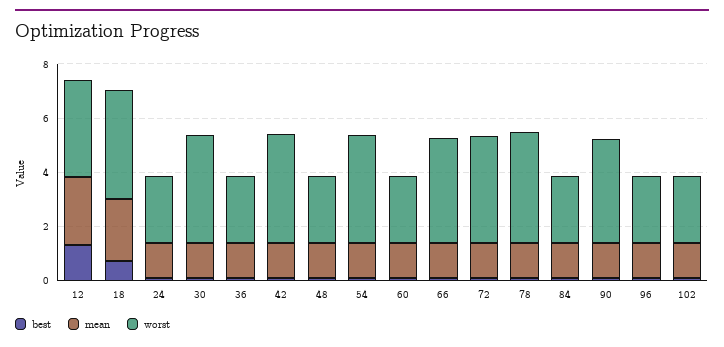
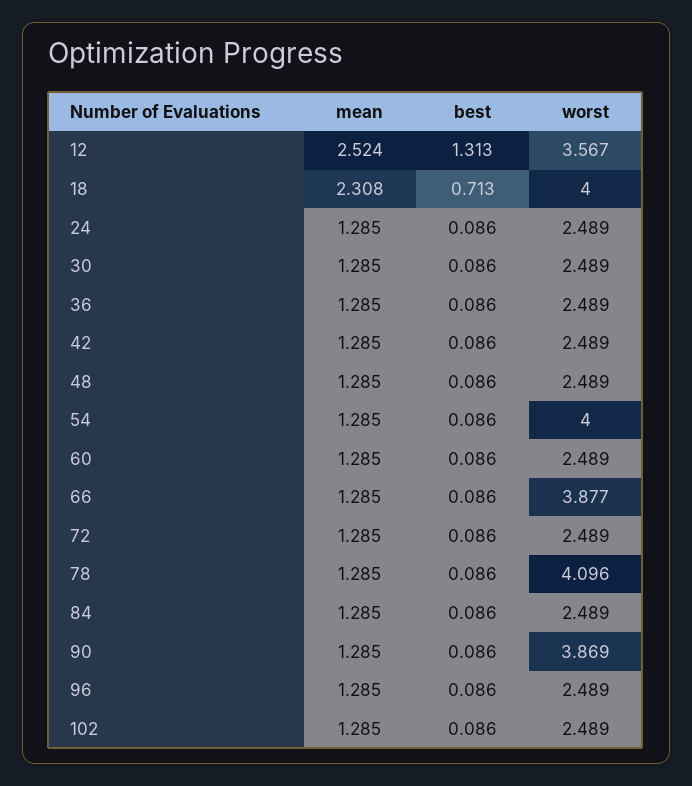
  {
    "best": {
      "12": 1.313,
      "18": 0.713,
      "24": 0.086,
      "30": 0.086,
      "36": 0.086,
      "42": 0.086,
      "48": 0.086,
      "54": 0.086,
      "60": 0.086,
      "66": 0.086,
      "72": 0.086,
      "78": 0.086,
      "84": 0.086,
      "90": 0.086,
      "96": 0.086,
      "102": 0.086
    },
    "mean": {
      "12": 2.524,
      "18": 2.308,
      "24": 1.285,
      "30": 1.285,
      "36": 1.285,
      "42": 1.285,
      "48": 1.285,
      "54": 1.285,
      "60": 1.285,
      "66": 1.285,
      "72": 1.285,
      "78": 1.285,
      "84": 1.285,
      "90": 1.285,
      "96": 1.285,
      "102": 1.285
    },
    "worst": {
      "12": 3.567,
      "18": 4,
      "24": 2.489,
-     "30": 4,
+     "30": 2.489,
      "36": 2.489,
-     "42": 4,
+     "42": 2.489,
      "48": 2.489,
      "54": 4,
      "60": 2.489,
      "66": 3.877,
-     "72": 4,
+     "72": 2.489,
      "78": 4.096,
      "84": 2.489,
      "90": 3.869,
      "96": 2.489,
      "102": 2.489
    }
  }

